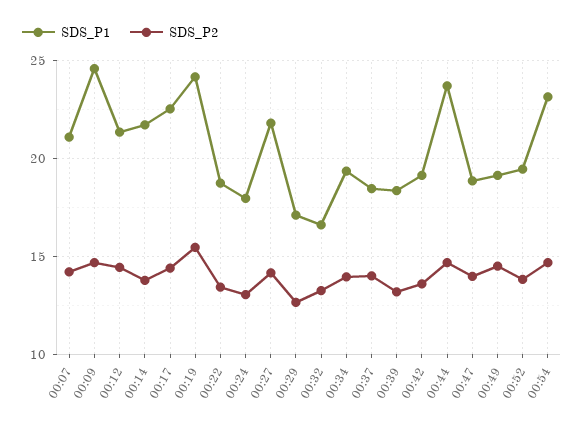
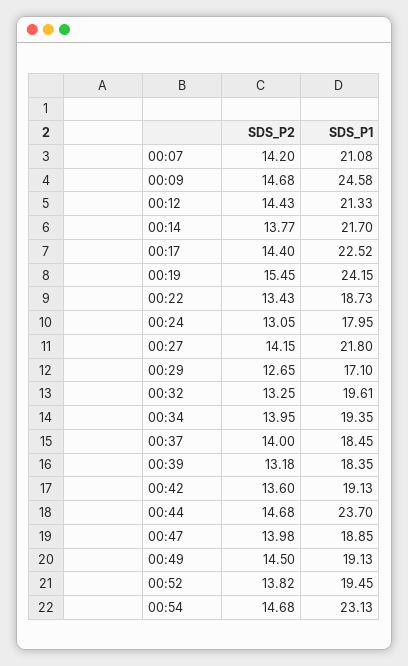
  {
    "SDS_P1": {
      "00:07": 21.08,
      "00:09": 24.58,
      "00:12": 21.33,
      "00:14": 21.7,
      "00:17": 22.52,
      "00:19": 24.15,
      "00:22": 18.73,
      "00:24": 17.95,
      "00:27": 21.8,
      "00:29": 17.1,
-     "00:32": 16.5,
+     "00:32": 19.61,
      "00:34": 19.35,
      "00:37": 18.45,
      "00:39": 18.35,
      "00:42": 19.13,
      "00:44": 23.7,
      "00:47": 18.85,
      "00:49": 19.13,
      "00:52": 19.45,
      "00:54": 23.13
    },
    "SDS_P2": {
      "00:07": 14.2,
      "00:09": 14.68,
      "00:12": 14.43,
      "00:14": 13.77,
      "00:17": 14.4,
      "00:19": 15.45,
      "00:22": 13.43,
      "00:24": 13.05,
      "00:27": 14.15,
      "00:29": 12.65,
      "00:32": 13.25,
      "00:34": 13.95,
      "00:37": 14,
      "00:39": 13.18,
      "00:42": 13.6,
      "00:44": 14.68,
      "00:47": 13.98,
      "00:49": 14.5,
      "00:52": 13.82,
      "00:54": 14.68
    }
  }

